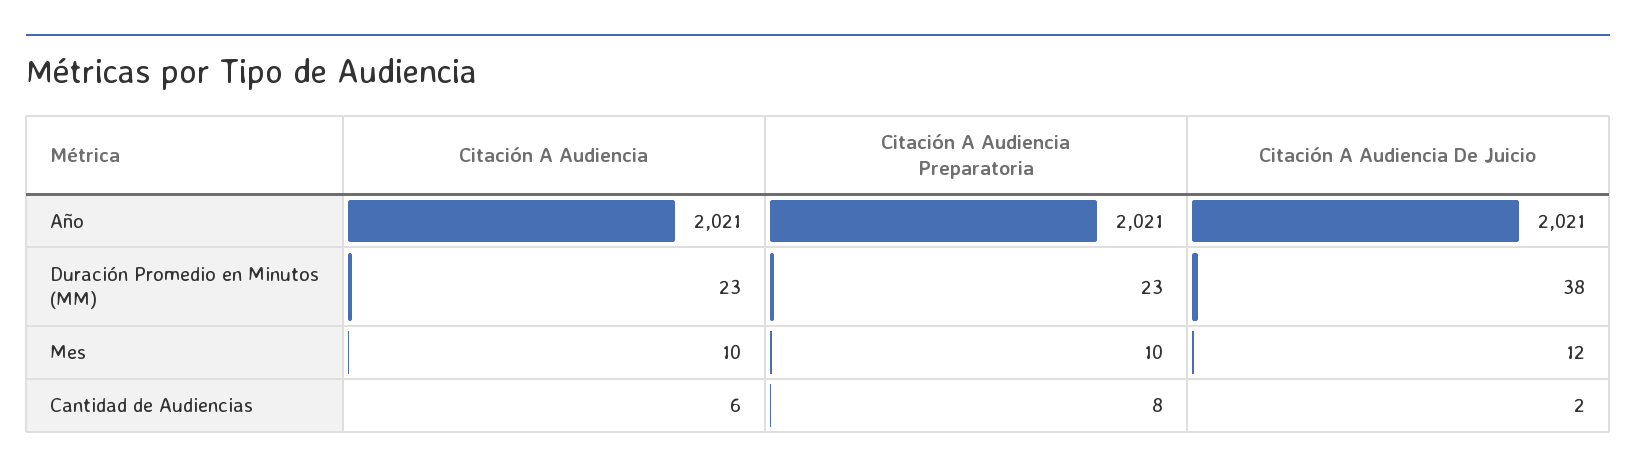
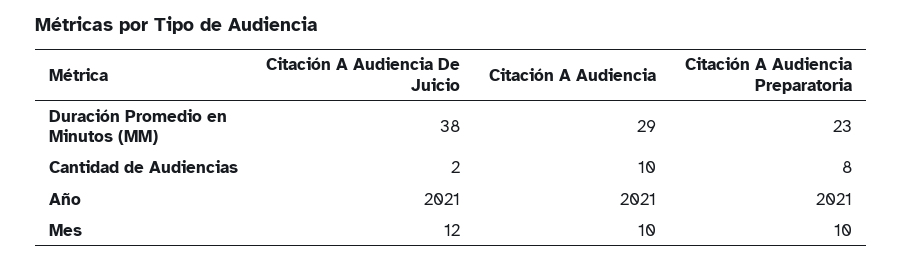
  {
    "Citación A Audiencia": {
      "Año": 2021,
-     "Duración Promedio en Minutos (MM)": 23,
+     "Duración Promedio en Minutos (MM)": 29,
      "Mes": 10,
-     "Cantidad de Audiencias": 6
+     "Cantidad de Audiencias": 10
    },
    "Citación A Audiencia Preparatoria": {
      "Año": 2021,
      "Duración Promedio en Minutos (MM)": 23,
      "Mes": 10,
      "Cantidad de Audiencias": 8
    },
    "Citación A Audiencia De Juicio": {
      "Año": 2021,
      "Duración Promedio en Minutos (MM)": 38,
      "Mes": 12,
      "Cantidad de Audiencias": 2
    }
  }

